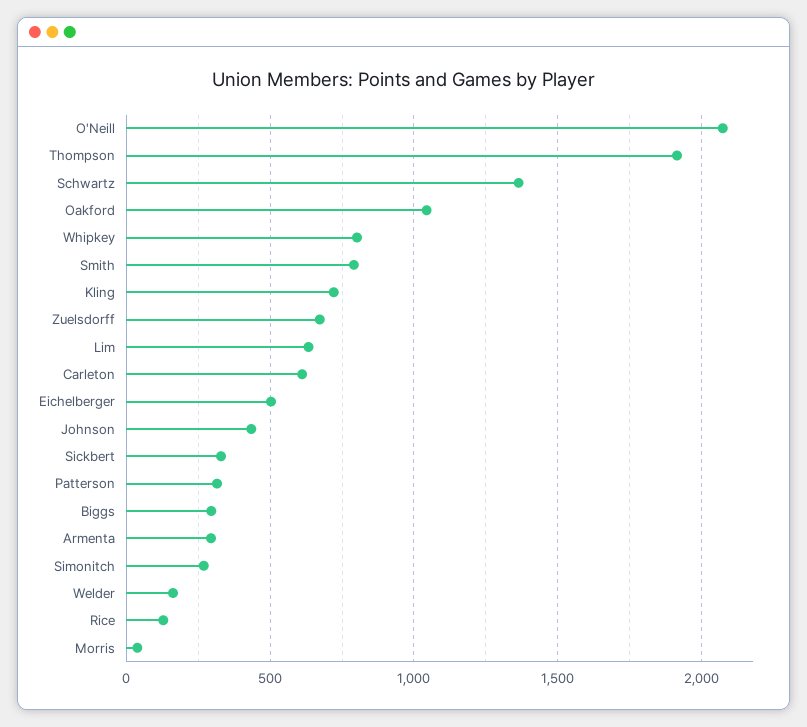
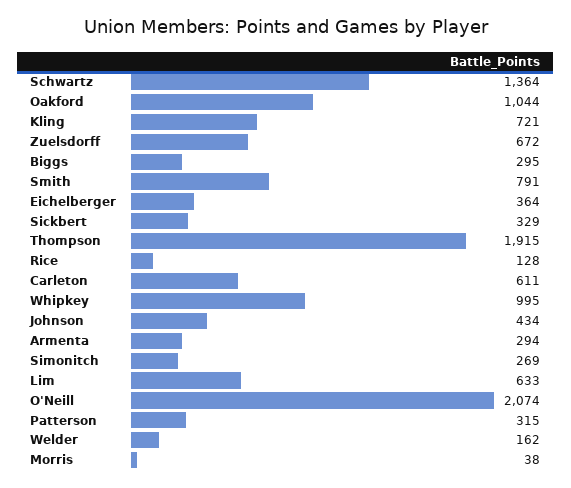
  {
    "O'Neill": 2074,
    "Thompson": 1915,
    "Schwartz": 1364,
    "Oakford": 1044,
-   "Whipkey": 800,
+   "Whipkey": 995,
    "Smith": 791,
    "Kling": 721,
    "Zuelsdorff": 672,
    "Lim": 633,
    "Carleton": 611,
-   "Eichelberger": 500,
+   "Eichelberger": 364,
    "Johnson": 434,
    "Sickbert": 329,
    "Patterson": 315,
    "Biggs": 295,
    "Armenta": 294,
    "Simonitch": 269,
    "Welder": 162,
    "Rice": 128,
    "Morris": 38
  }

